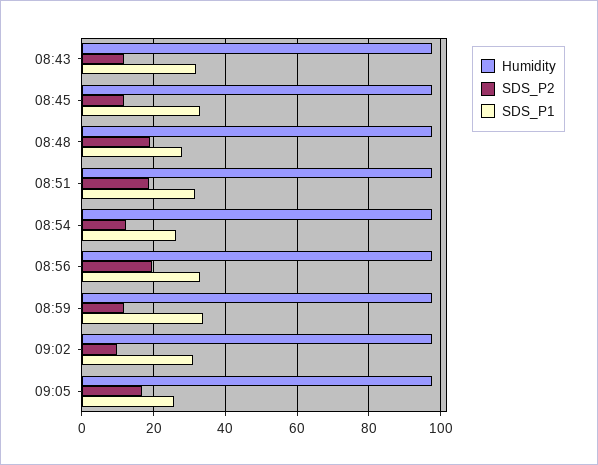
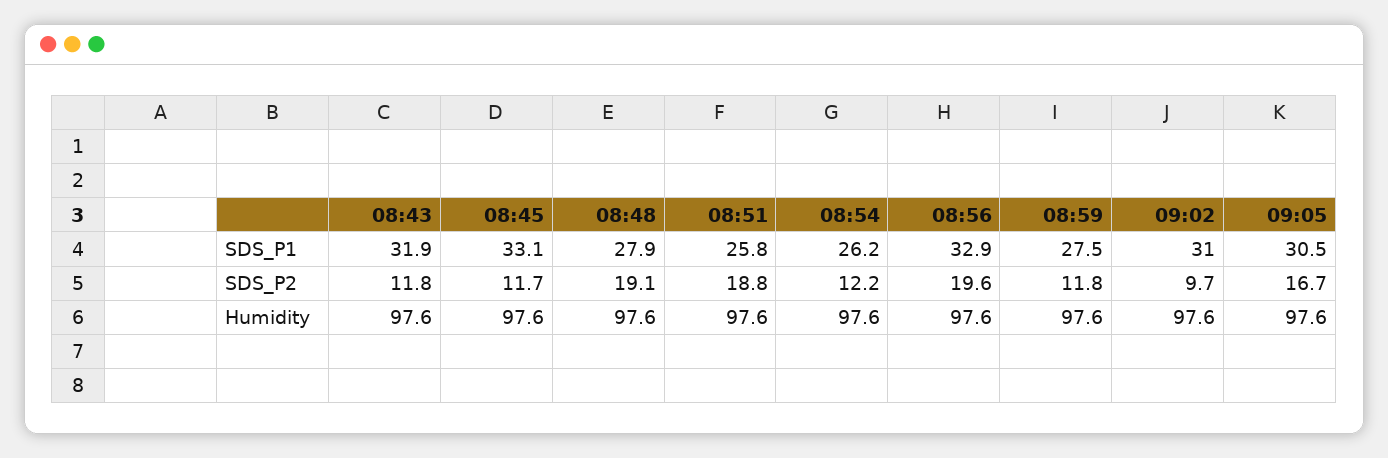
  {
    "Humidity": {
      "08:43": 97.6,
      "08:45": 97.6,
      "08:48": 97.6,
      "08:51": 97.6,
      "08:54": 97.6,
      "08:56": 97.6,
      "08:59": 97.6,
      "09:02": 97.6,
      "09:05": 97.6
    },
    "SDS_P2": {
      "08:43": 11.8,
      "08:45": 11.7,
      "08:48": 19.1,
      "08:51": 18.8,
      "08:54": 12.2,
      "08:56": 19.6,
      "08:59": 11.8,
      "09:02": 9.7,
      "09:05": 16.7
    },
    "SDS_P1": {
      "08:43": 31.9,
      "08:45": 33.1,
      "08:48": 27.9,
-     "08:51": 32,
+     "08:51": 25.8,
      "08:54": 26.2,
      "08:56": 32.9,
-     "08:59": 34,
+     "08:59": 27.5,
      "09:02": 31,
-     "09:05": 26
+     "09:05": 30.5
    }
  }

